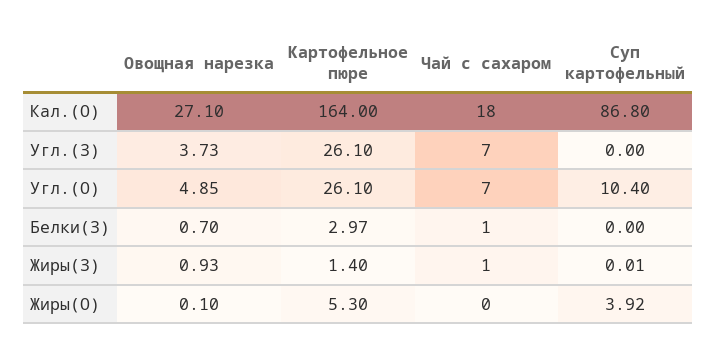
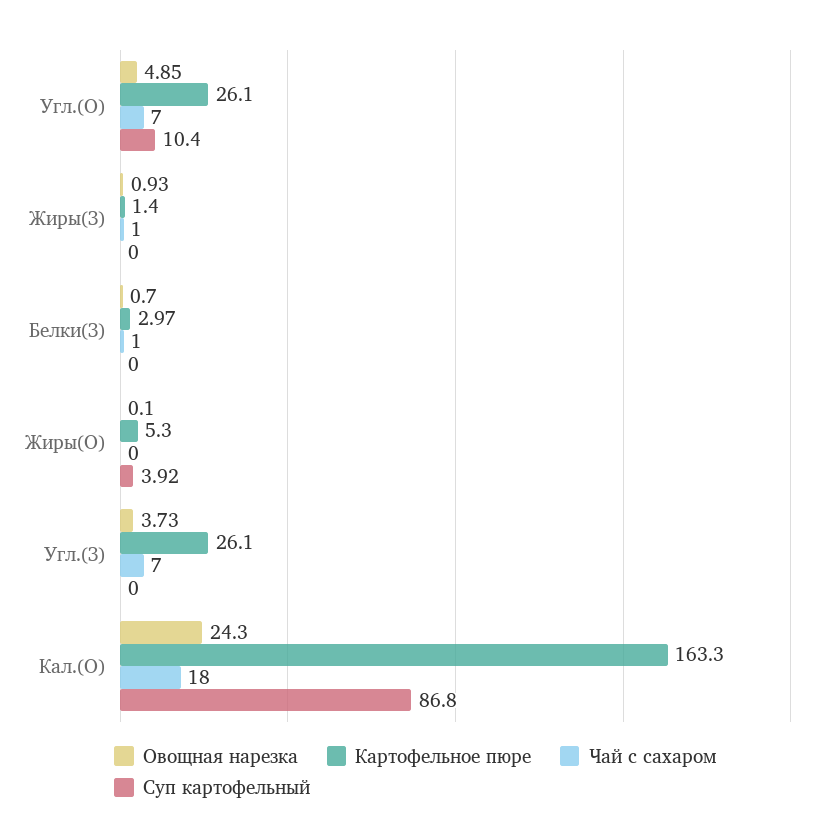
  {
    "Овощная нарезка": {
-     "Кал.(О)": 27.1,
+     "Кал.(О)": 24.3,
      "Угл.(З)": 3.73,
      "Угл.(О)": 4.85,
      "Белки(З)": 0.7,
      "Жиры(З)": 0.93,
      "Жиры(О)": 0.1
    },
    "Картофельное пюре": {
-     "Кал.(О)": 164,
+     "Кал.(О)": 163.3,
      "Угл.(З)": 26.1,
      "Угл.(О)": 26.1,
      "Белки(З)": 2.97,
      "Жиры(З)": 1.4,
      "Жиры(О)": 5.3
    },
    "Чай с сахаром": {
      "Кал.(О)": 18,
      "Угл.(З)": 7,
      "Угл.(О)": 7,
      "Белки(З)": 1,
      "Жиры(З)": 1,
      "Жиры(О)": 0
    },
    "Суп картофельный": {
      "Кал.(О)": 86.8,
      "Угл.(З)": 0,
      "Угл.(О)": 10.4,
      "Белки(З)": 0,
-     "Жиры(З)": 0.01,
+     "Жиры(З)": 0,
      "Жиры(О)": 3.92
    }
  }

